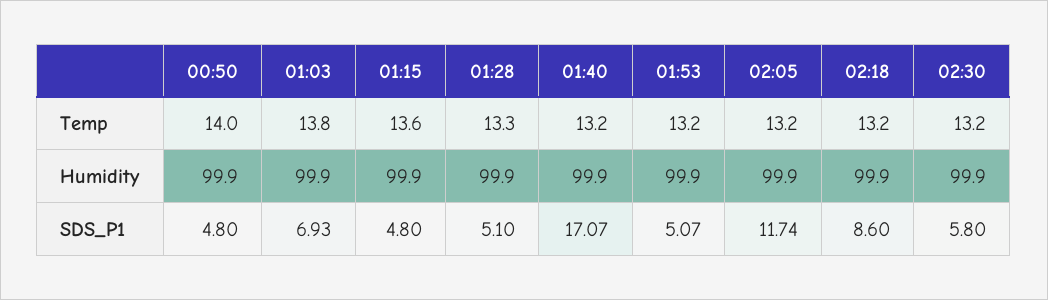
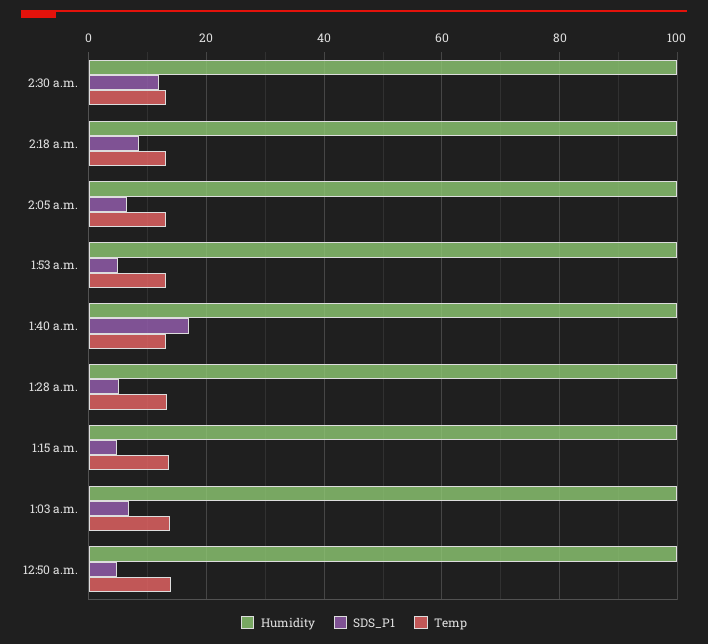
  {
    "Temp": {
      "00:50": 14,
      "01:03": 13.8,
      "01:15": 13.6,
      "01:28": 13.3,
      "01:40": 13.2,
      "01:53": 13.2,
      "02:05": 13.2,
      "02:18": 13.2,
      "02:30": 13.2
    },
    "Humidity": {
      "00:50": 99.9,
      "01:03": 99.9,
      "01:15": 99.9,
      "01:28": 99.9,
      "01:40": 99.9,
      "01:53": 99.9,
      "02:05": 99.9,
      "02:18": 99.9,
      "02:30": 99.9
    },
    "SDS_P1": {
      "00:50": 4.8,
      "01:03": 6.93,
      "01:15": 4.8,
      "01:28": 5.1,
      "01:40": 17.07,
      "01:53": 5.07,
-     "02:05": 11.74,
+     "02:05": 6,
      "02:18": 8.6,
-     "02:30": 5.8
+     "02:30": 12
    }
  }

